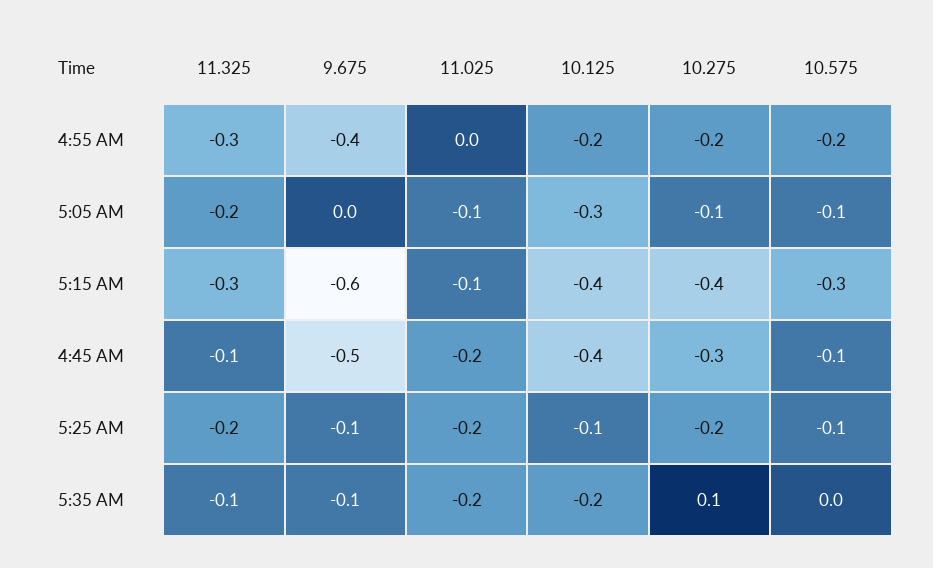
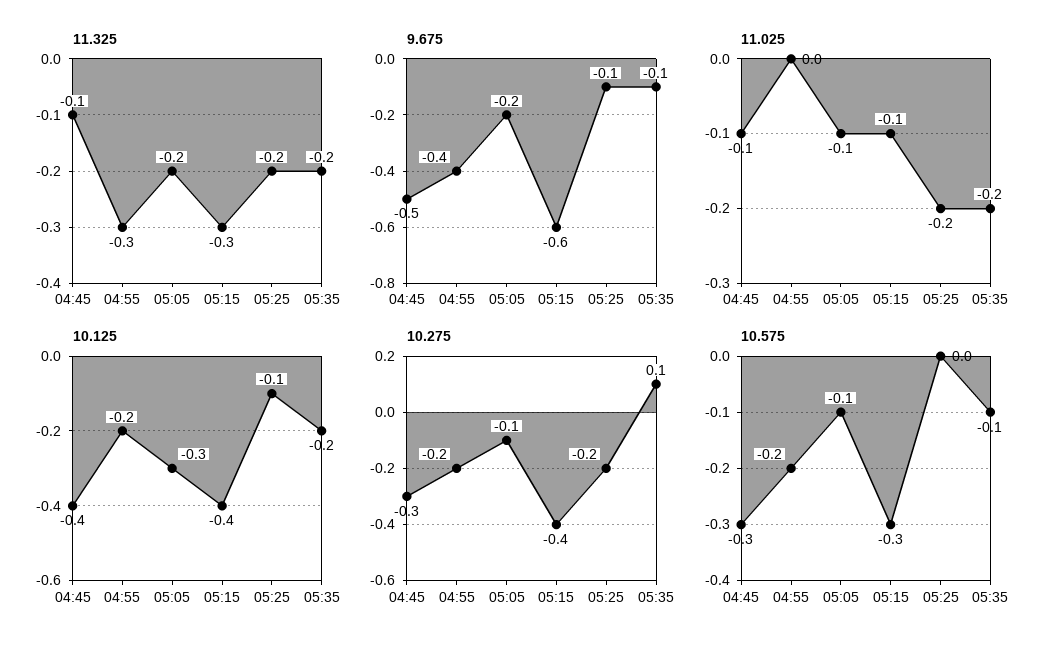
  {
    "11.325": {
      "4:55 AM": -0.3,
      "5:05 AM": -0.2,
      "5:15 AM": -0.3,
      "4:45 AM": -0.1,
      "5:25 AM": -0.2,
-     "5:35 AM": -0.1
+     "5:35 AM": -0.2
    },
    "9.675": {
      "4:55 AM": -0.4,
-     "5:05 AM": 0,
+     "5:05 AM": -0.2,
      "5:15 AM": -0.6,
      "4:45 AM": -0.5,
      "5:25 AM": -0.1,
      "5:35 AM": -0.1
    },
    "11.025": {
      "4:55 AM": 0,
      "5:05 AM": -0.1,
      "5:15 AM": -0.1,
-     "4:45 AM": -0.2,
+     "4:45 AM": -0.1,
      "5:25 AM": -0.2,
      "5:35 AM": -0.2
    },
    "10.125": {
      "4:55 AM": -0.2,
      "5:05 AM": -0.3,
      "5:15 AM": -0.4,
      "4:45 AM": -0.4,
      "5:25 AM": -0.1,
      "5:35 AM": -0.2
    },
    "10.275": {
      "4:55 AM": -0.2,
      "5:05 AM": -0.1,
      "5:15 AM": -0.4,
      "4:45 AM": -0.3,
      "5:25 AM": -0.2,
      "5:35 AM": 0.1
    },
    "10.575": {
      "4:55 AM": -0.2,
      "5:05 AM": -0.1,
      "5:15 AM": -0.3,
-     "4:45 AM": -0.1,
+     "4:45 AM": -0.3,
-     "5:25 AM": -0.1,
+     "5:25 AM": 0,
-     "5:35 AM": 0
+     "5:35 AM": -0.1
    }
  }

